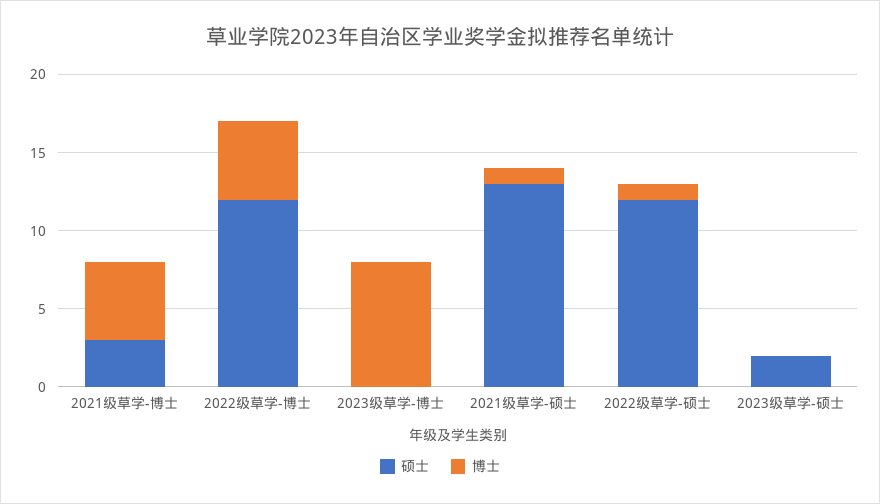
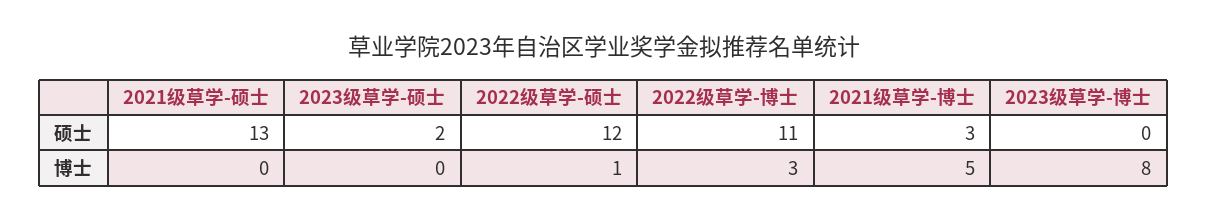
  {
    "硕士": {
      "2021级草学-博士": 3,
-     "2022级草学-博士": 12,
+     "2022级草学-博士": 11,
      "2023级草学-博士": 0,
      "2021级草学-硕士": 13,
      "2022级草学-硕士": 12,
      "2023级草学-硕士": 2
    },
    "博士": {
      "2021级草学-博士": 5,
-     "2022级草学-博士": 5,
+     "2022级草学-博士": 3,
      "2023级草学-博士": 8,
-     "2021级草学-硕士": 1,
+     "2021级草学-硕士": 0,
      "2022级草学-硕士": 1,
      "2023级草学-硕士": 0
    }
  }

